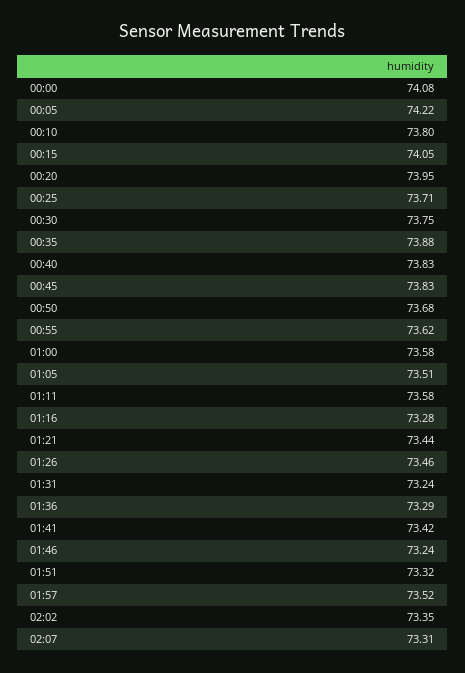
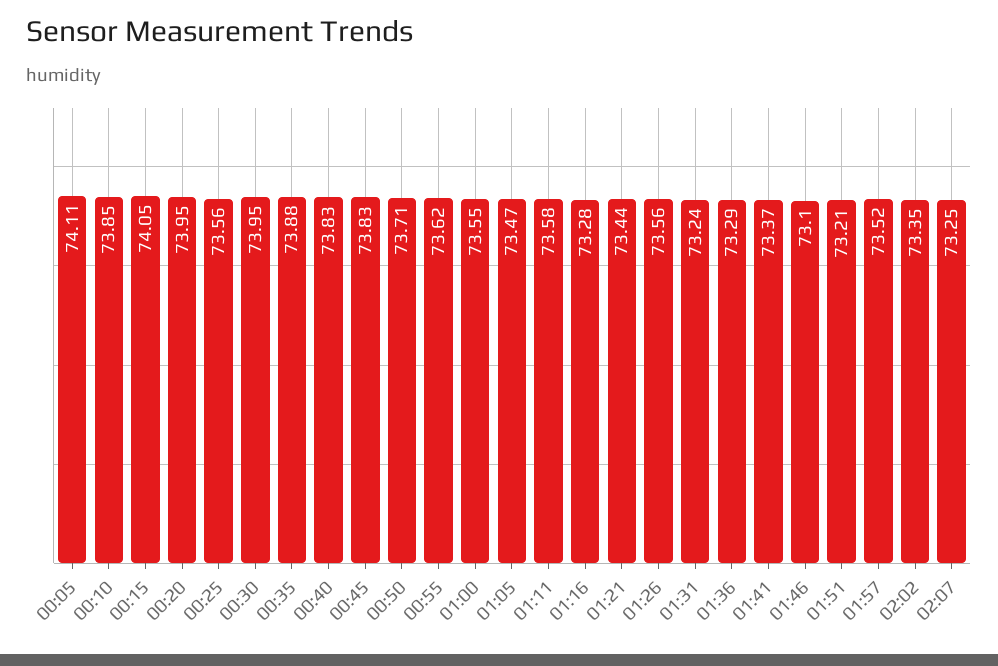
  {
-   "00:00": 74.08,
-   "00:05": 74.22,
+   "00:05": 74.11,
-   "00:10": 73.8,
+   "00:10": 73.85,
    "00:15": 74.05,
    "00:20": 73.95,
-   "00:25": 73.71,
+   "00:25": 73.56,
-   "00:30": 73.75,
+   "00:30": 73.95,
    "00:35": 73.88,
    "00:40": 73.83,
    "00:45": 73.83,
-   "00:50": 73.68,
+   "00:50": 73.71,
    "00:55": 73.62,
-   "01:00": 73.58,
+   "01:00": 73.55,
-   "01:05": 73.51,
+   "01:05": 73.47,
    "01:11": 73.58,
    "01:16": 73.28,
    "01:21": 73.44,
-   "01:26": 73.46,
+   "01:26": 73.56,
    "01:31": 73.24,
    "01:36": 73.29,
-   "01:41": 73.42,
+   "01:41": 73.37,
-   "01:46": 73.24,
+   "01:46": 73.1,
-   "01:51": 73.32,
+   "01:51": 73.21,
    "01:57": 73.52,
    "02:02": 73.35,
-   "02:07": 73.31
+   "02:07": 73.25
  }

